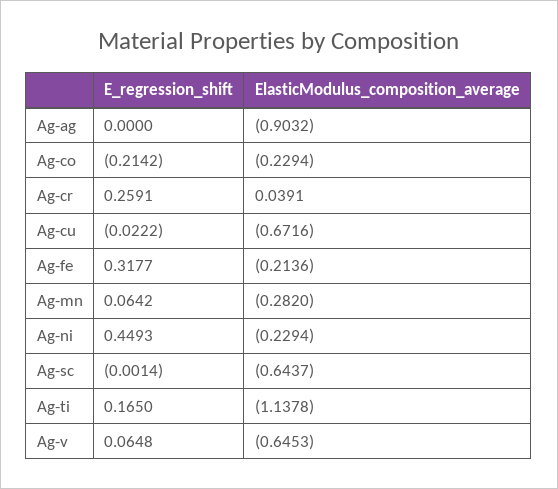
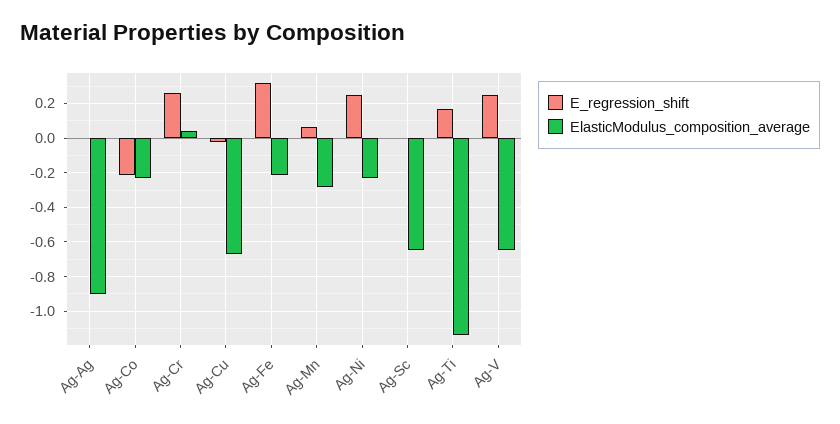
  {
    "E_regression_shift": {
      "Ag-ag": 0,
      "Ag-co": -0.2142,
      "Ag-cr": 0.2591,
      "Ag-cu": -0.0222,
      "Ag-fe": 0.3177,
      "Ag-mn": 0.0642,
-     "Ag-ni": 0.4493,
+     "Ag-ni": 0.25,
      "Ag-sc": -0.0014,
      "Ag-ti": 0.165,
-     "Ag-v": 0.0648
+     "Ag-v": 0.25
    },
    "ElasticModulus_composition_average": {
      "Ag-ag": -0.9032,
      "Ag-co": -0.2294,
      "Ag-cr": 0.0391,
      "Ag-cu": -0.6716,
      "Ag-fe": -0.2136,
      "Ag-mn": -0.282,
      "Ag-ni": -0.2294,
      "Ag-sc": -0.6437,
      "Ag-ti": -1.1378,
      "Ag-v": -0.6453
    }
  }

